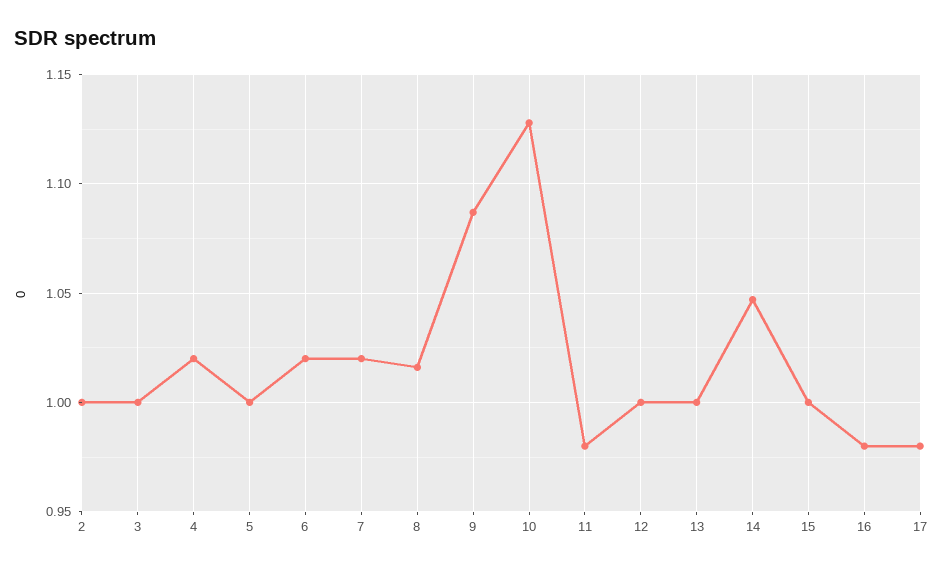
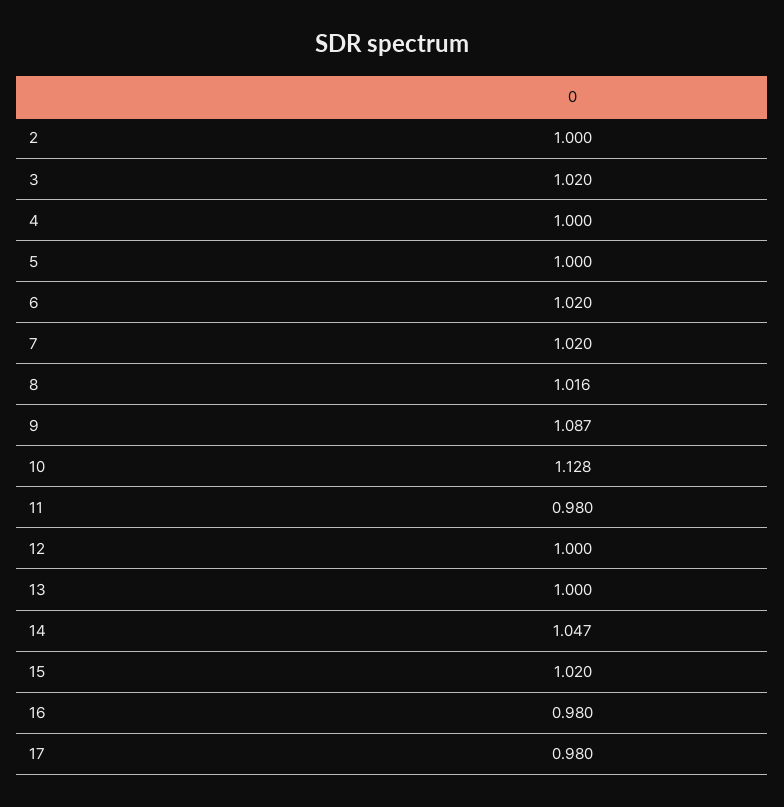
  {
    "2": 1,
-   "3": 1,
+   "3": 1.02,
-   "4": 1.02,
+   "4": 1,
    "5": 1,
    "6": 1.02,
    "7": 1.02,
    "8": 1.016,
    "9": 1.087,
    "10": 1.128,
    "11": 0.98,
    "12": 1,
    "13": 1,
    "14": 1.047,
-   "15": 1,
+   "15": 1.02,
    "16": 0.98,
    "17": 0.98
  }

